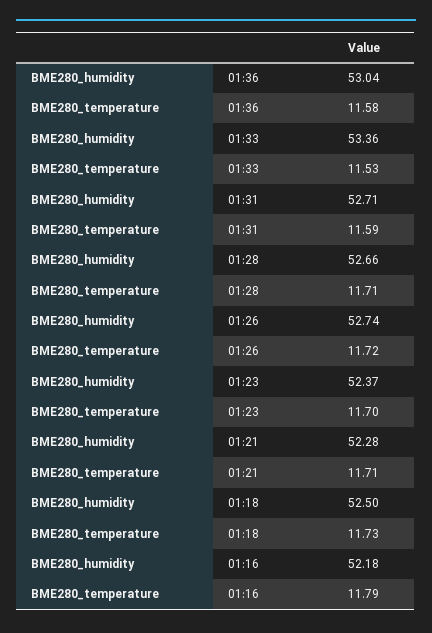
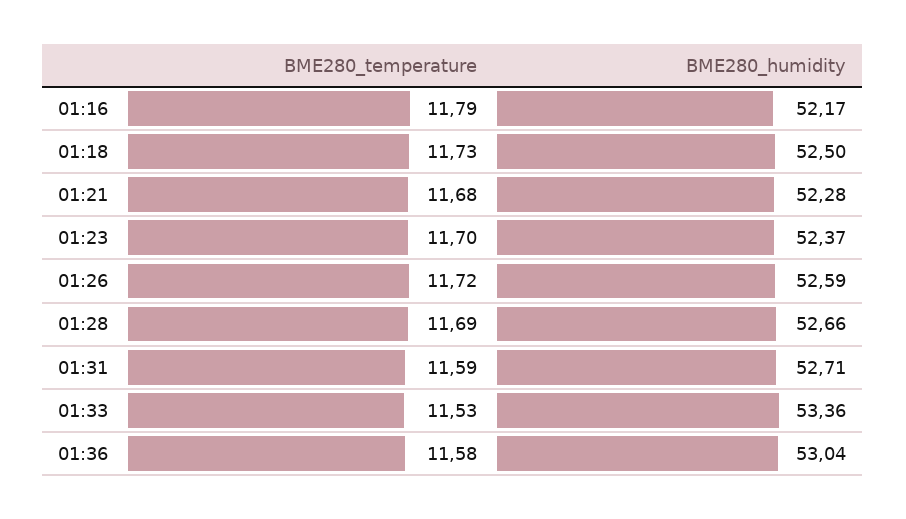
  {
    "BME280_humidity": {
      "01:36": 53.04,
      "01:33": 53.36,
      "01:31": 52.71,
      "01:28": 52.66,
-     "01:26": 52.74,
+     "01:26": 52.59,
      "01:23": 52.37,
      "01:21": 52.28,
      "01:18": 52.5,
-     "01:16": 52.18
+     "01:16": 52.17
    },
    "BME280_temperature": {
      "01:36": 11.58,
      "01:33": 11.53,
      "01:31": 11.59,
-     "01:28": 11.71,
+     "01:28": 11.69,
      "01:26": 11.72,
      "01:23": 11.7,
-     "01:21": 11.71,
+     "01:21": 11.68,
      "01:18": 11.73,
      "01:16": 11.79
    }
  }

